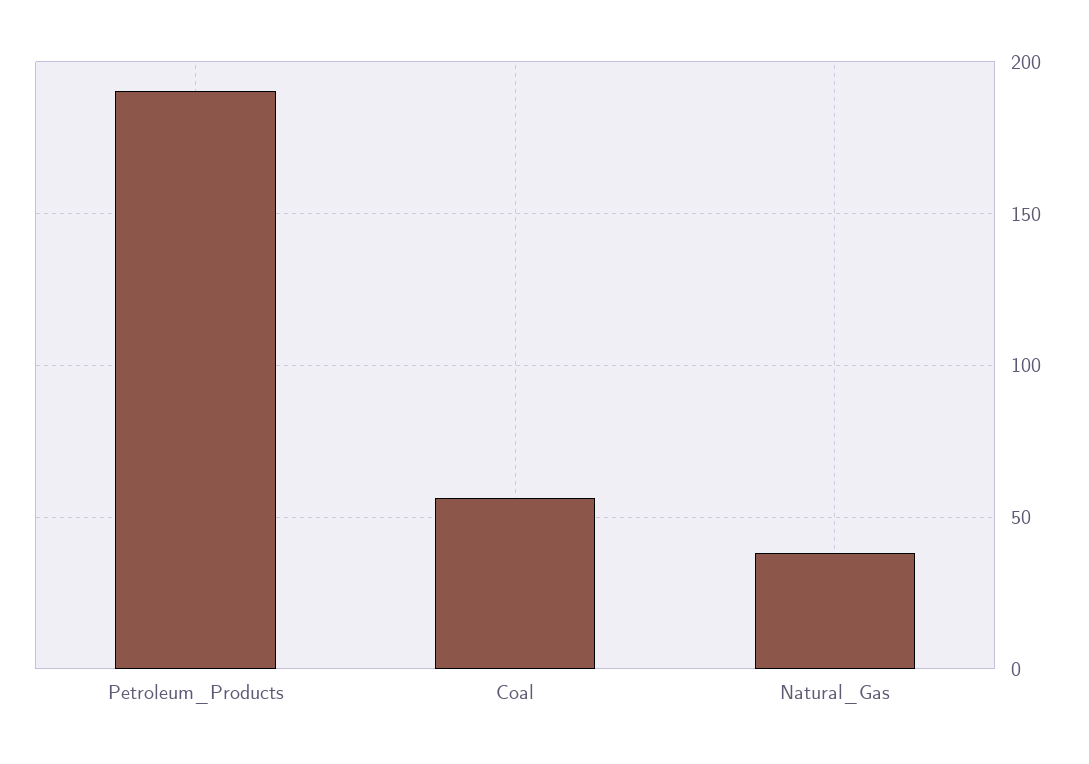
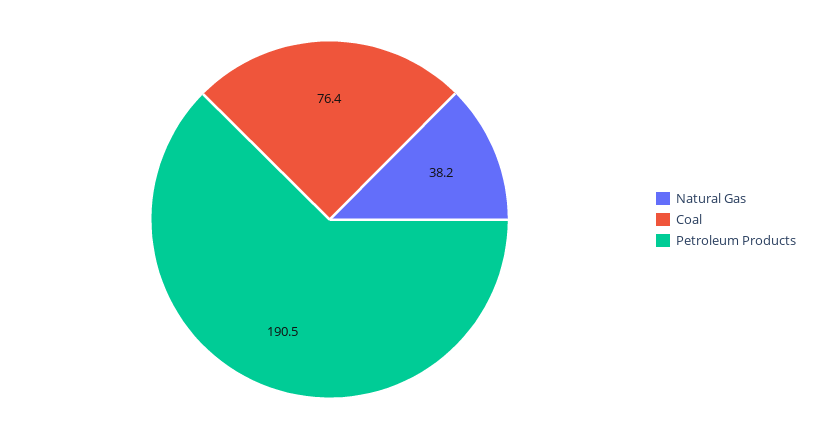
  {
    "Petroleum_Products": 190.5,
-   "Coal": 55,
+   "Coal": 76.4,
    "Natural_Gas": 38.2
  }

